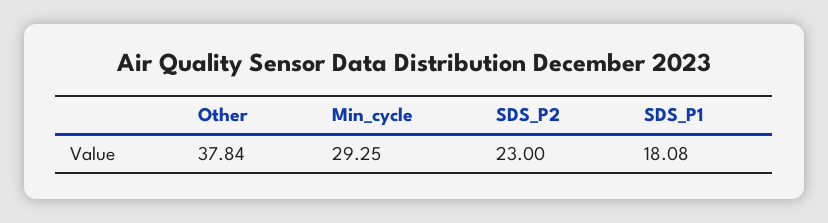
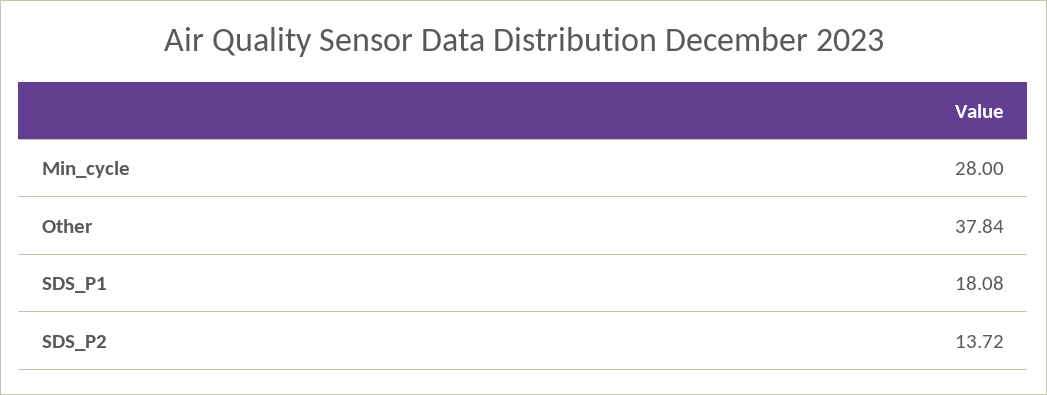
  {
    "Other": 37.84,
-   "Min_cycle": 29.25,
+   "Min_cycle": 28,
-   "SDS_P2": 23,
+   "SDS_P2": 13.72,
    "SDS_P1": 18.08
  }

